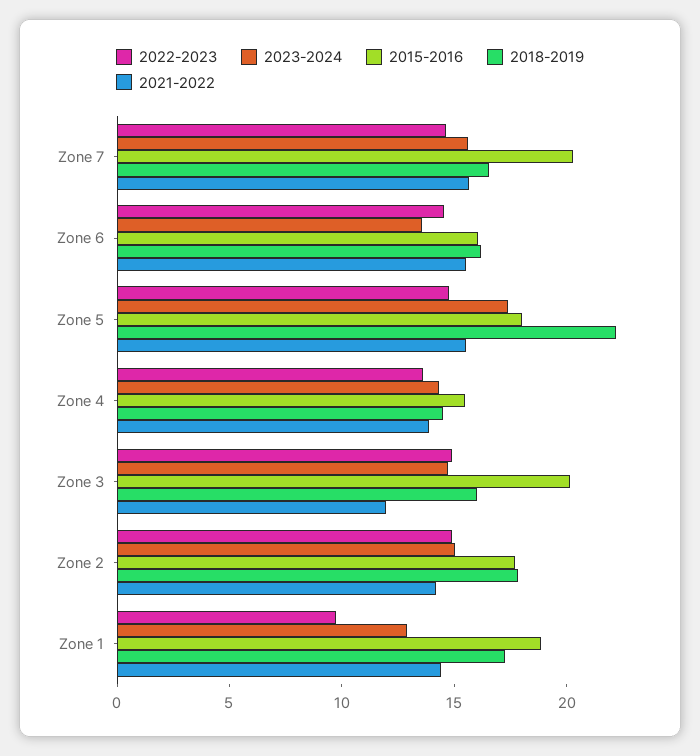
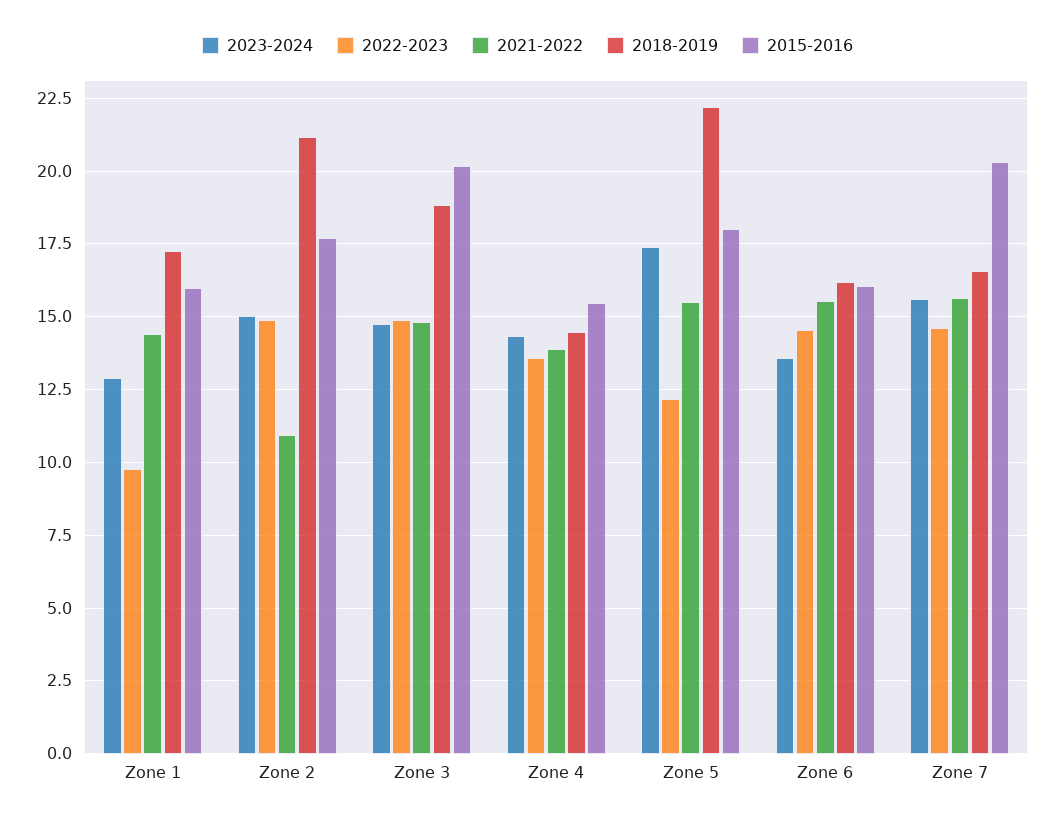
  {
    "2022-2023": {
      "Zone 7": 14.5,
      "Zone 6": 14.5,
-     "Zone 5": 15,
+     "Zone 5": 12.25,
      "Zone 4": 13.5,
      "Zone 3": 15,
      "Zone 2": 15,
      "Zone 1": 9.75
    },
    "2023-2024": {
      "Zone 7": 15.5,
      "Zone 6": 13.5,
      "Zone 5": 17.5,
      "Zone 4": 14.25,
      "Zone 3": 14.75,
      "Zone 2": 15,
      "Zone 1": 13
    },
    "2015-2016": {
      "Zone 7": 20.25,
      "Zone 6": 16,
      "Zone 5": 18,
      "Zone 4": 15.5,
      "Zone 3": 20.25,
      "Zone 2": 17.75,
-     "Zone 1": 19
+     "Zone 1": 16
    },
    "2018-2019": {
      "Zone 7": 16.5,
      "Zone 6": 16.25,
      "Zone 5": 22.25,
      "Zone 4": 14.5,
-     "Zone 3": 16,
+     "Zone 3": 18.75,
-     "Zone 2": 18,
+     "Zone 2": 21.25,
      "Zone 1": 17.25
    },
    "2021-2022": {
      "Zone 7": 15.75,
      "Zone 6": 15.5,
      "Zone 5": 15.5,
      "Zone 4": 14,
-     "Zone 3": 12,
+     "Zone 3": 14.75,
-     "Zone 2": 14,
+     "Zone 2": 11,
      "Zone 1": 14.5
    }
  }

